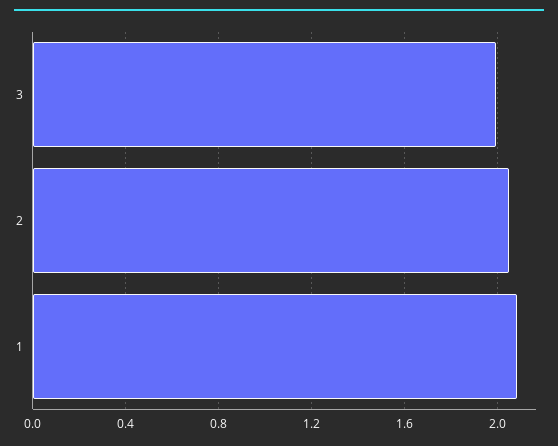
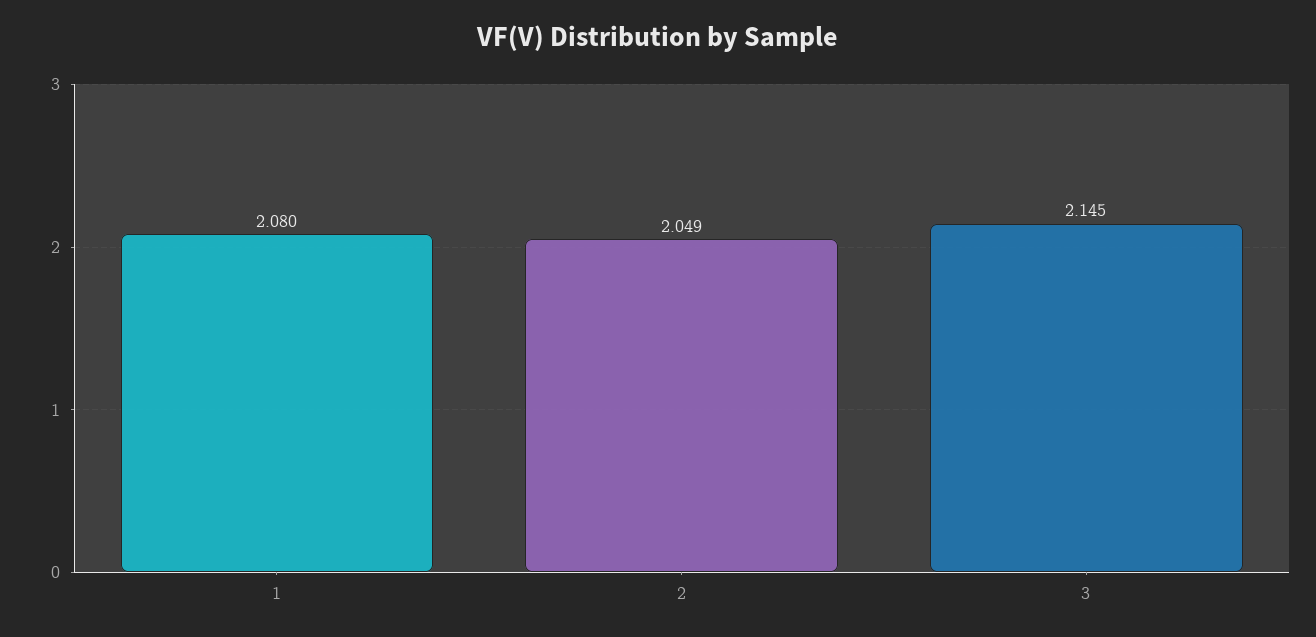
  {
-   "3": 2,
+   "3": 2.145,
    "2": 2.049,
    "1": 2.08
  }

